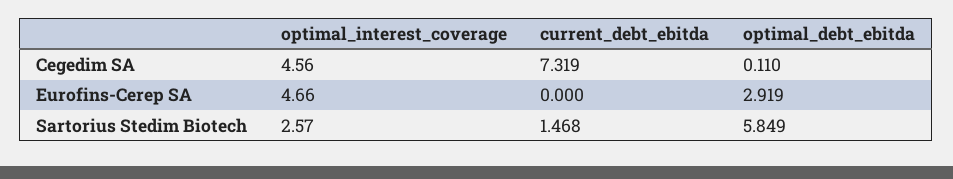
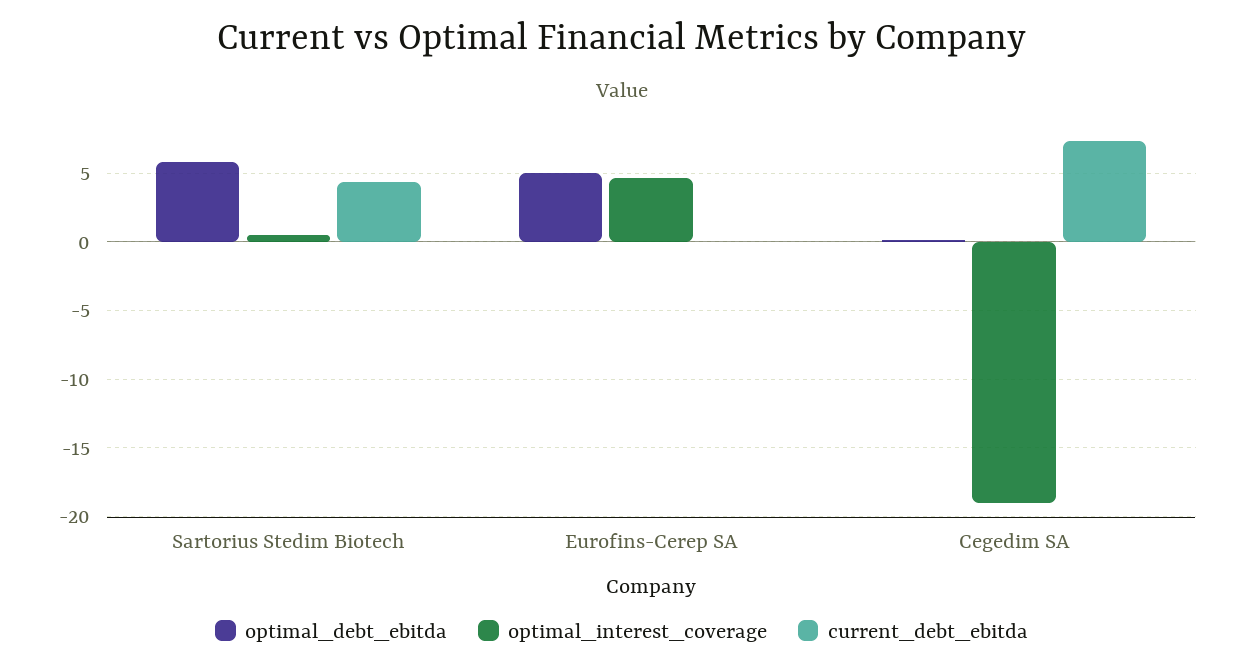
  {
    "optimal_interest_coverage": {
-     "Cegedim SA": 4.56,
+     "Cegedim SA": -19,
      "Eurofins-Cerep SA": 4.66,
-     "Sartorius Stedim Biotech": 2.57
+     "Sartorius Stedim Biotech": 0.5
    },
    "current_debt_ebitda": {
      "Cegedim SA": 7.319,
      "Eurofins-Cerep SA": 0,
-     "Sartorius Stedim Biotech": 1.468
+     "Sartorius Stedim Biotech": 4.5
    },
    "optimal_debt_ebitda": {
      "Cegedim SA": 0.11,
-     "Eurofins-Cerep SA": 2.919,
+     "Eurofins-Cerep SA": 5,
      "Sartorius Stedim Biotech": 5.849
    }
  }

